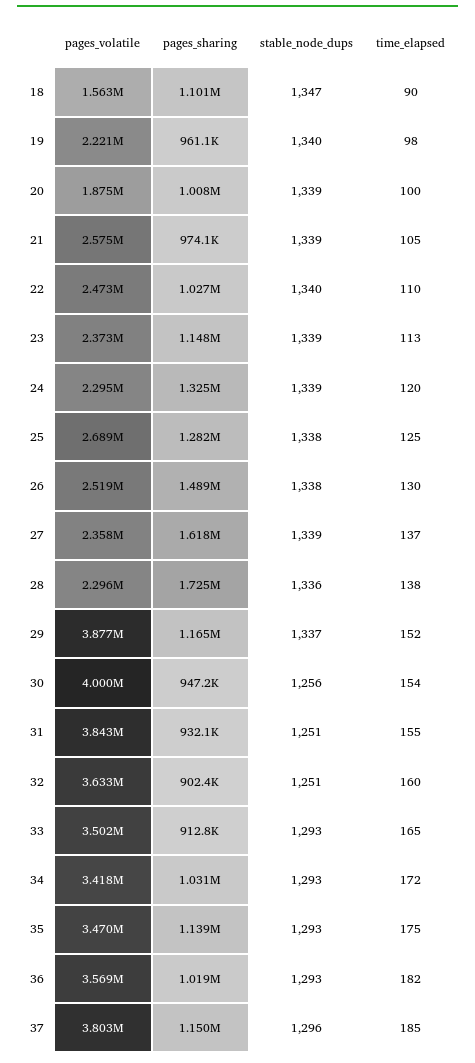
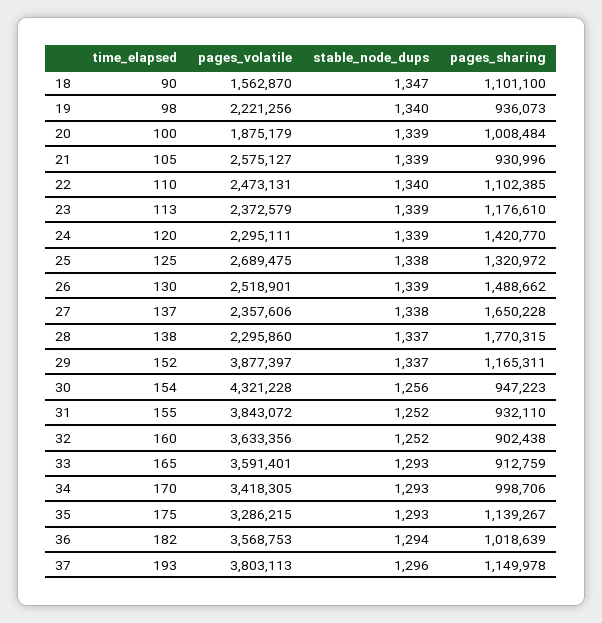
  {
    "pages_volatile": {
      "18": 1562870,
      "19": 2221256,
      "20": 1875179,
      "21": 2575127,
      "22": 2473131,
      "23": 2372579,
      "24": 2295111,
      "25": 2689475,
      "26": 2518901,
      "27": 2357606,
      "28": 2295860,
      "29": 3877397,
-     "30": 4000000,
+     "30": 4321228,
      "31": 3843072,
      "32": 3633356,
-     "33": 3502000,
+     "33": 3591401,
      "34": 3418305,
-     "35": 3470000,
+     "35": 3286215,
      "36": 3568753,
      "37": 3803113
    },
    "pages_sharing": {
      "18": 1101100,
-     "19": 961100,
+     "19": 936073,
      "20": 1008484,
-     "21": 974100,
+     "21": 930996,
-     "22": 1027000,
+     "22": 1102385,
-     "23": 1148000,
+     "23": 1176610,
-     "24": 1325000,
+     "24": 1420770,
-     "25": 1282000,
+     "25": 1320972,
      "26": 1488662,
-     "27": 1618000,
+     "27": 1650228,
-     "28": 1725000,
+     "28": 1770315,
      "29": 1165311,
      "30": 947223,
      "31": 932110,
      "32": 902438,
      "33": 912759,
-     "34": 1031000,
+     "34": 998706,
      "35": 1139267,
      "36": 1018639,
      "37": 1149978
    },
    "stable_node_dups": {
      "18": 1347,
      "19": 1340,
      "20": 1339,
      "21": 1339,
      "22": 1340,
      "23": 1339,
      "24": 1339,
      "25": 1338,
-     "26": 1338,
+     "26": 1339,
-     "27": 1339,
+     "27": 1338,
-     "28": 1336,
+     "28": 1337,
      "29": 1337,
      "30": 1256,
-     "31": 1251,
+     "31": 1252,
-     "32": 1251,
+     "32": 1252,
      "33": 1293,
      "34": 1293,
      "35": 1293,
-     "36": 1293,
+     "36": 1294,
      "37": 1296
    },
    "time_elapsed": {
      "18": 90,
      "19": 98,
      "20": 100,
      "21": 105,
      "22": 110,
      "23": 113,
      "24": 120,
      "25": 125,
      "26": 130,
      "27": 137,
      "28": 138,
      "29": 152,
      "30": 154,
      "31": 155,
      "32": 160,
      "33": 165,
-     "34": 172,
+     "34": 170,
      "35": 175,
      "36": 182,
-     "37": 185
+     "37": 193
    }
  }

